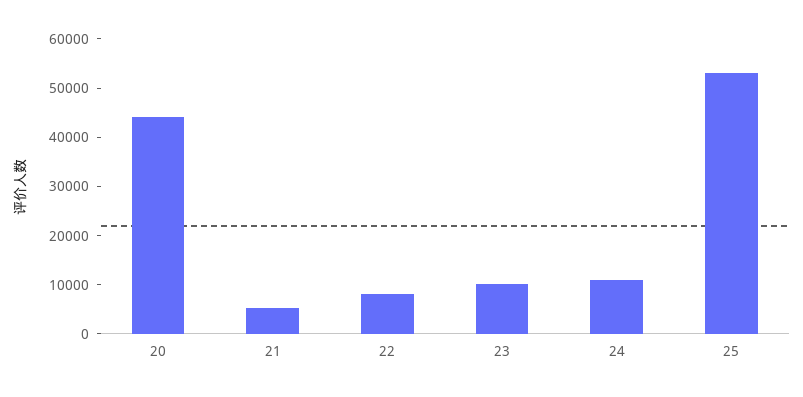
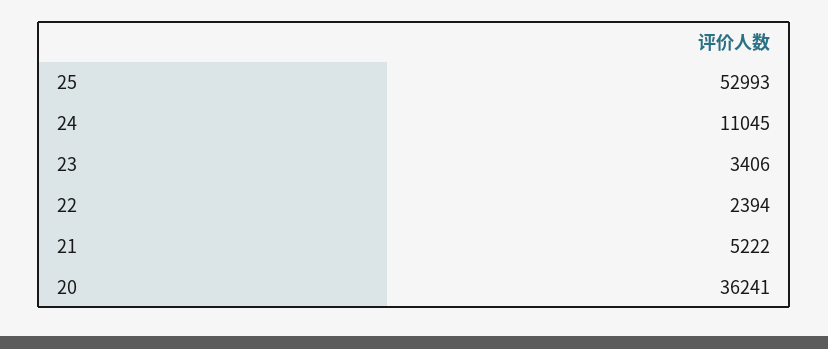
  {
-   "20": 44000,
+   "20": 36241,
    "21": 5222,
-   "22": 8000,
+   "22": 2394,
-   "23": 10000,
+   "23": 3406,
    "24": 11045,
    "25": 52993
  }

